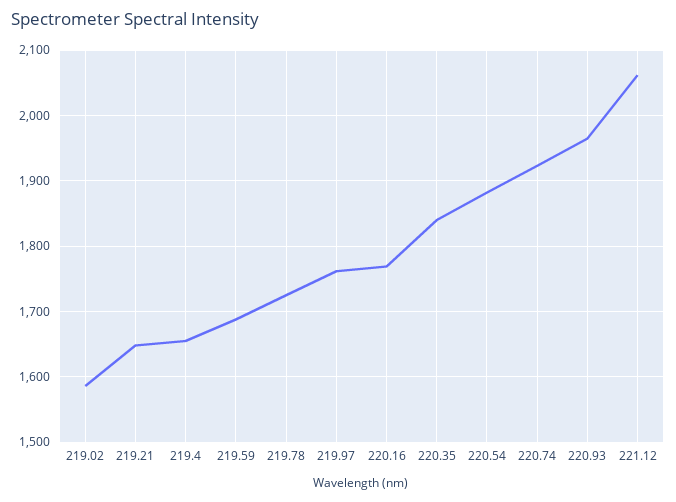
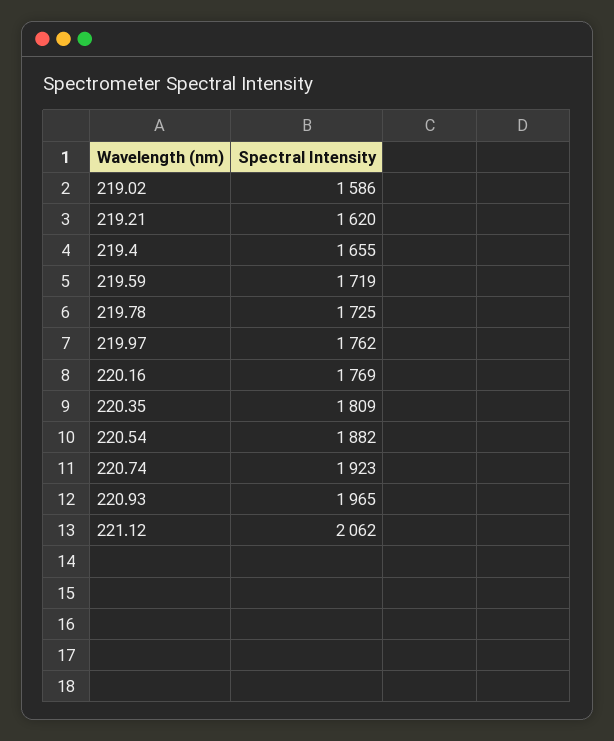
  {
    "219.02": 1586,
-   "219.21": 1650,
+   "219.21": 1620,
    "219.4": 1655,
-   "219.59": 1690,
+   "219.59": 1719,
    "219.78": 1725,
    "219.97": 1762,
    "220.16": 1769,
-   "220.35": 1840,
+   "220.35": 1809,
    "220.54": 1882,
    "220.74": 1923,
    "220.93": 1965,
    "221.12": 2062
  }

